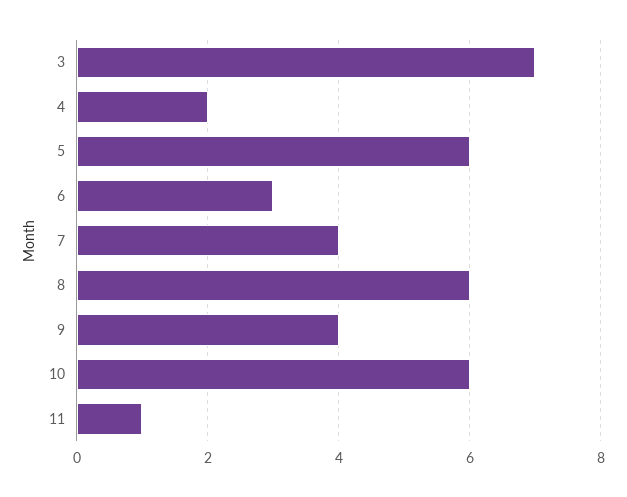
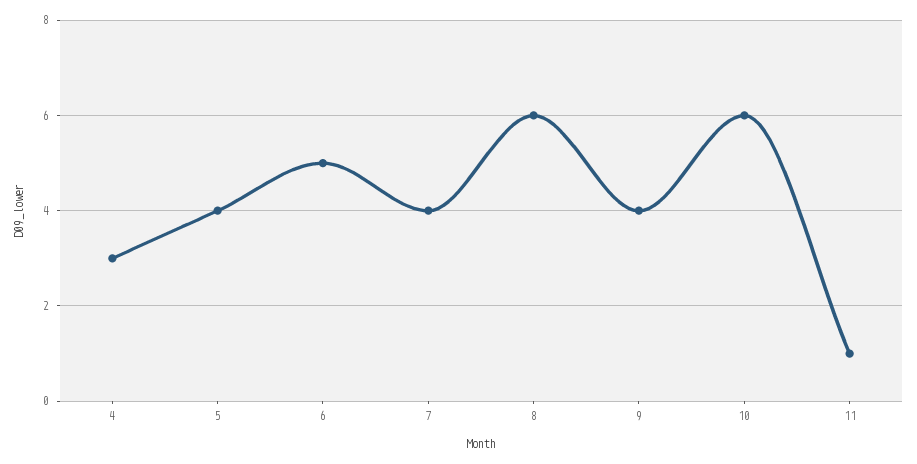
  {
-   "3": 7,
-   "4": 2,
+   "4": 3,
-   "5": 6,
+   "5": 4,
-   "6": 3,
+   "6": 5,
    "7": 4,
    "8": 6,
    "9": 4,
    "10": 6,
    "11": 1
  }

